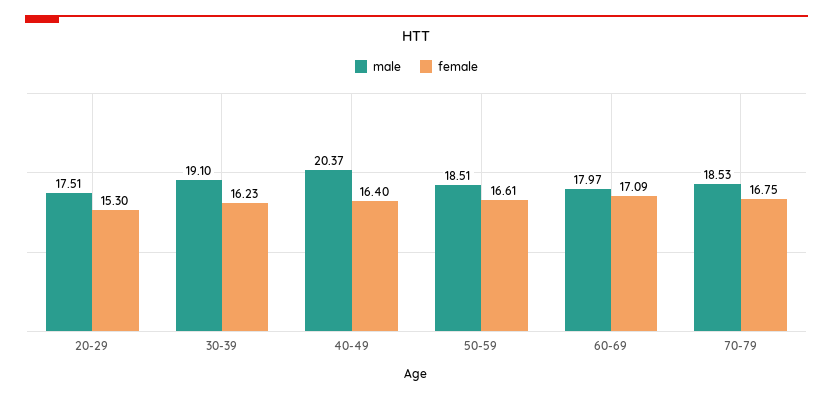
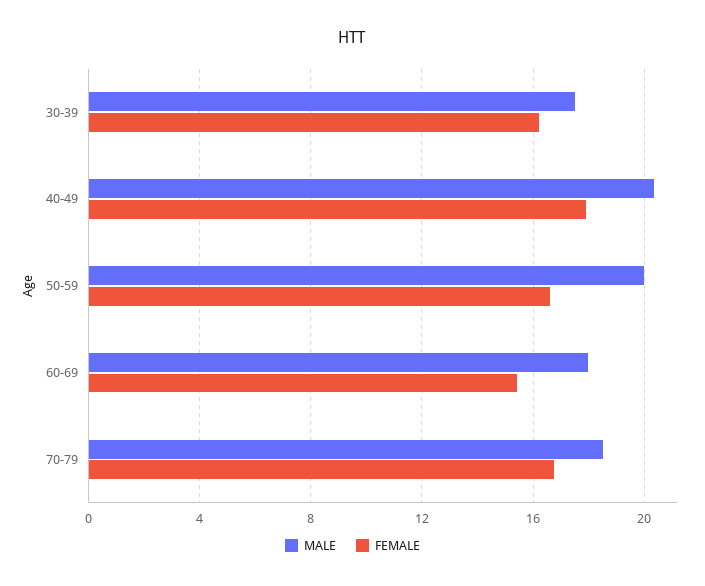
  {
    "male": {
-     "20-29": 17.51,
-     "30-39": 19.1,
+     "30-39": 17.5,
      "40-49": 20.37,
-     "50-59": 18.51,
+     "50-59": 20,
      "60-69": 17.97,
      "70-79": 18.53
    },
    "female": {
-     "20-29": 15.3,
      "30-39": 16.23,
-     "40-49": 16.4,
+     "40-49": 18,
      "50-59": 16.61,
-     "60-69": 17.09,
+     "60-69": 15.5,
      "70-79": 16.75
    }
  }

